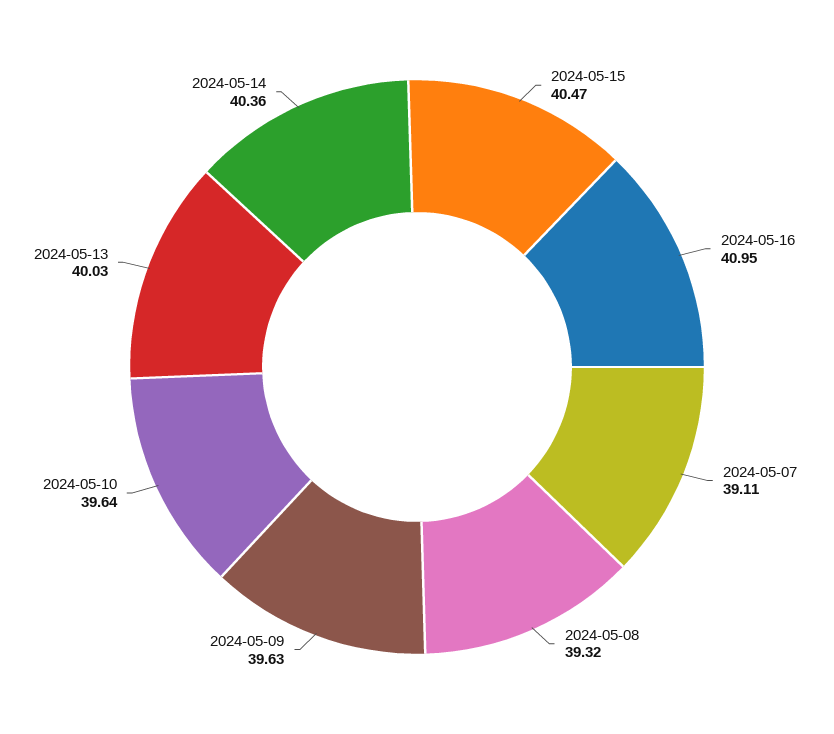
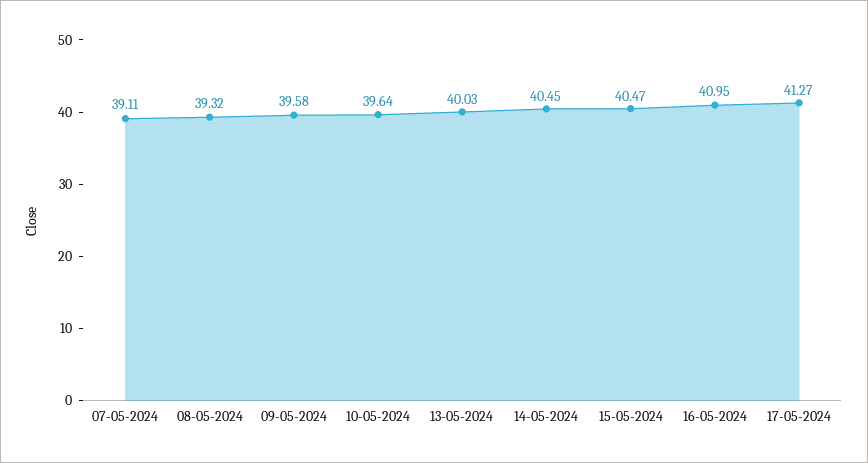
  {
    "2024-05-15": 40.47,
    "2024-05-16": 40.95,
    "2024-05-07": 39.11,
    "2024-05-08": 39.32,
-   "2024-05-09": 39.63,
+   "2024-05-09": 39.58,
    "2024-05-10": 39.64,
    "2024-05-13": 40.03,
-   "2024-05-14": 40.36
+   "2024-05-14": 40.45,
+   "17-05-2024": 41.27
  }

